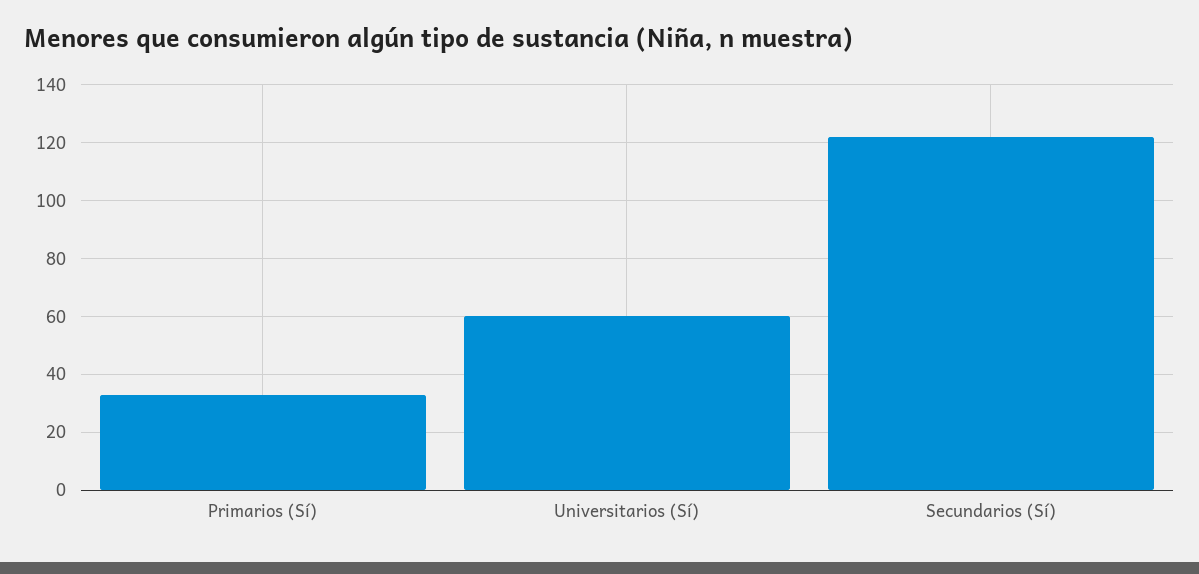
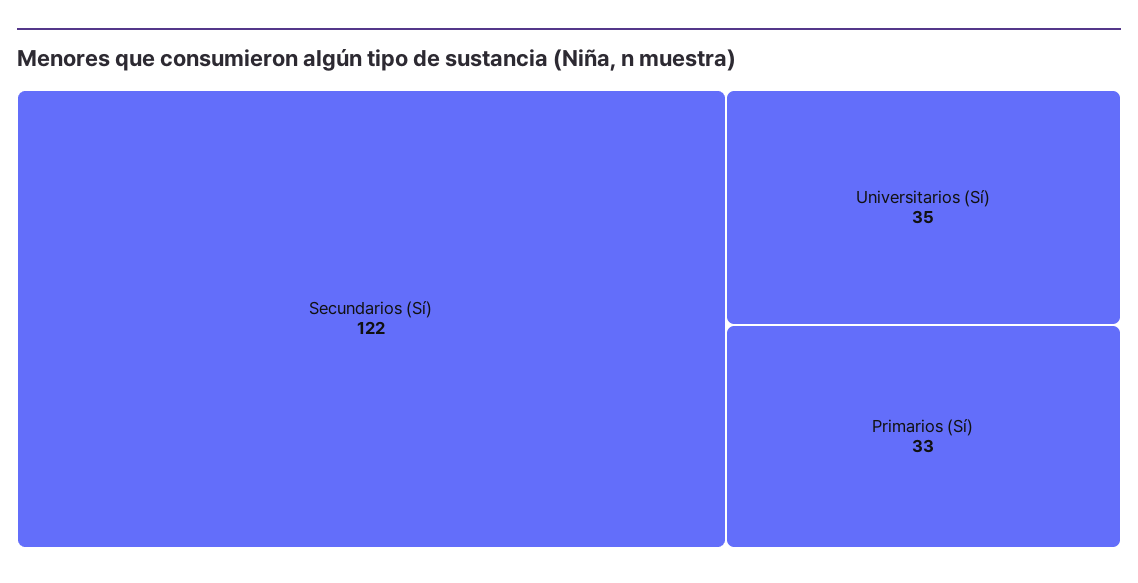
  {
    "Primarios (Sí)": 33,
-   "Universitarios (Sí)": 60,
+   "Universitarios (Sí)": 35,
    "Secundarios (Sí)": 122
  }

